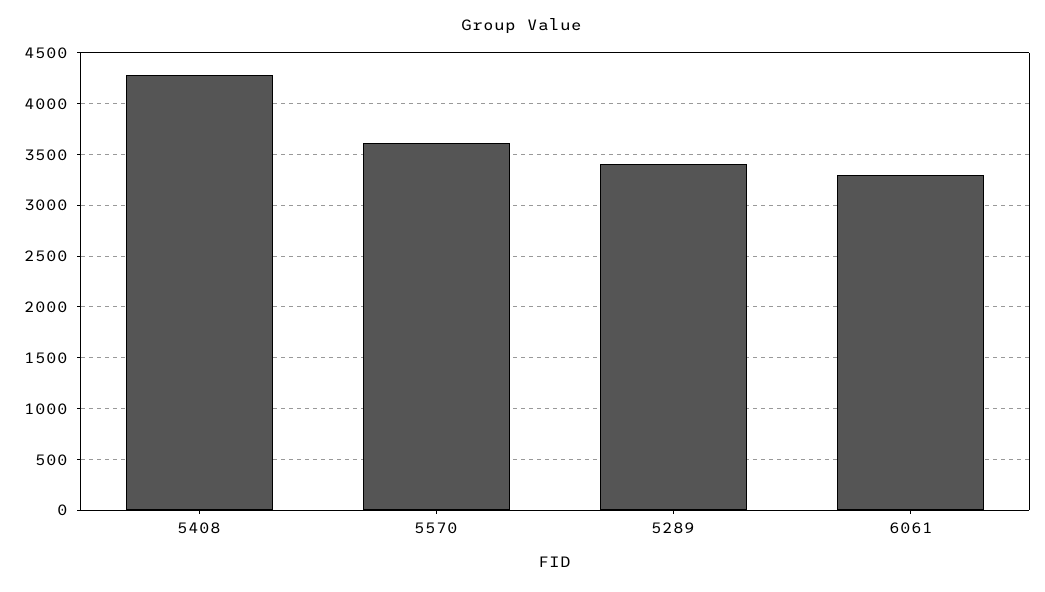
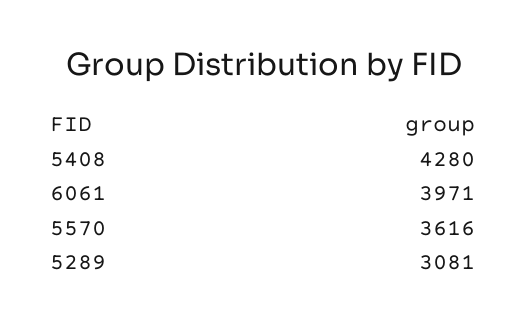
  {
    "5408": 4280,
    "5570": 3616,
-   "5289": 3400,
+   "5289": 3081,
-   "6061": 3300
+   "6061": 3971
  }

